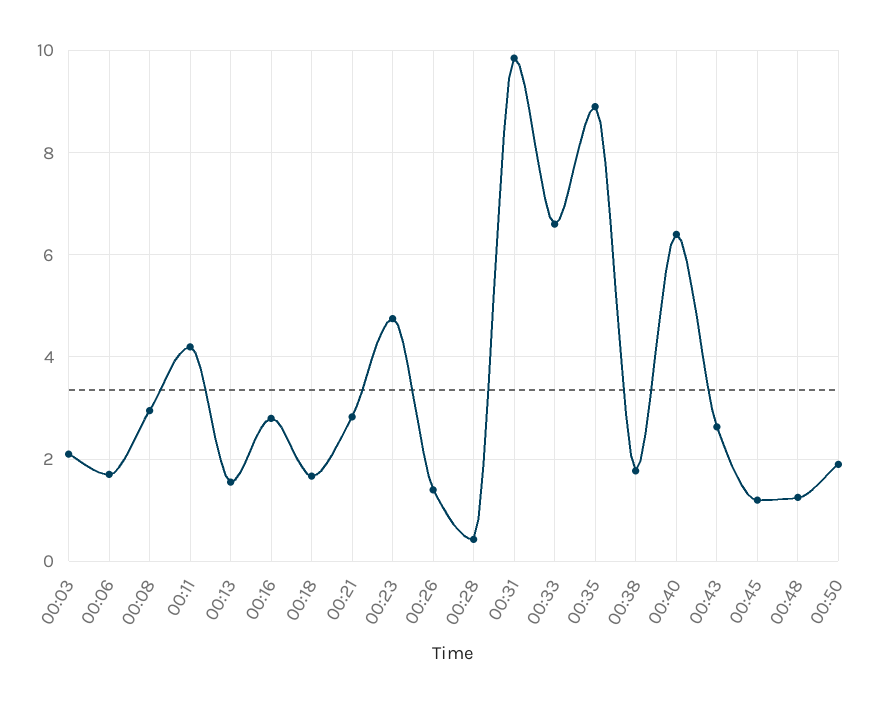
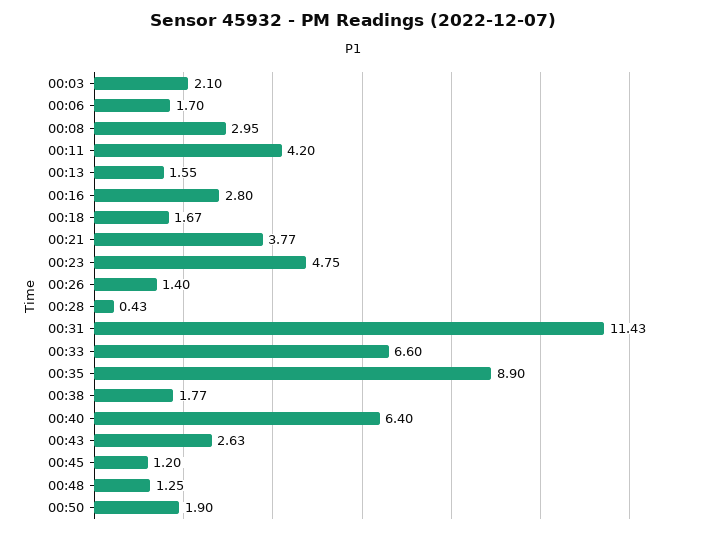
  {
    "00:03": 2.1,
    "00:06": 1.7,
    "00:08": 2.95,
    "00:11": 4.2,
    "00:13": 1.55,
    "00:16": 2.8,
    "00:18": 1.67,
-   "00:21": 2.8,
+   "00:21": 3.77,
    "00:23": 4.75,
    "00:26": 1.4,
    "00:28": 0.43,
-   "00:31": 9.8,
+   "00:31": 11.43,
    "00:33": 6.6,
    "00:35": 8.9,
    "00:38": 1.77,
    "00:40": 6.4,
    "00:43": 2.63,
    "00:45": 1.2,
    "00:48": 1.25,
    "00:50": 1.9
  }

